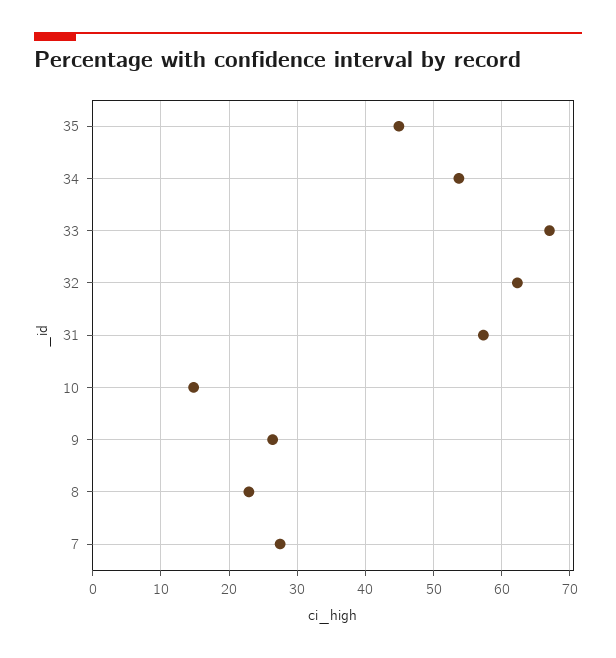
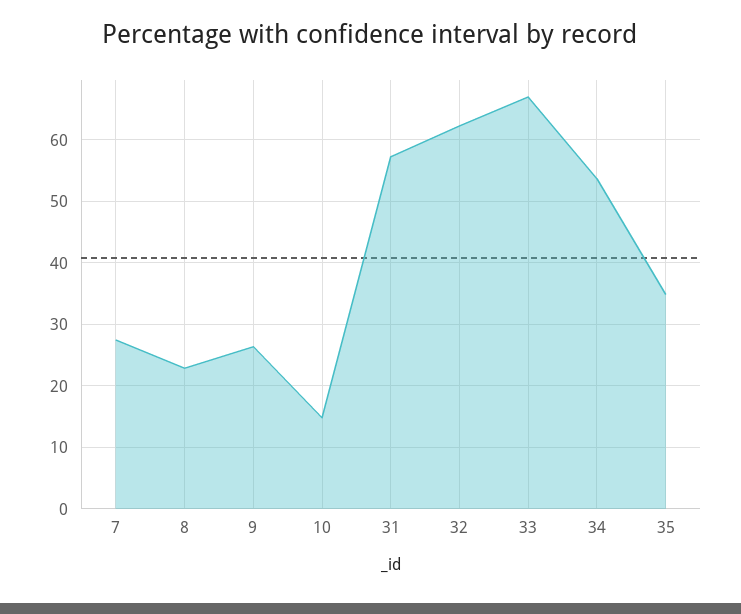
  {
-   "35": 45,
+   "35": 35,
    "34": 54,
    "33": 67,
    "32": 62,
    "31": 57,
    "10": 15,
    "9": 26,
    "8": 23,
    "7": 28
  }

